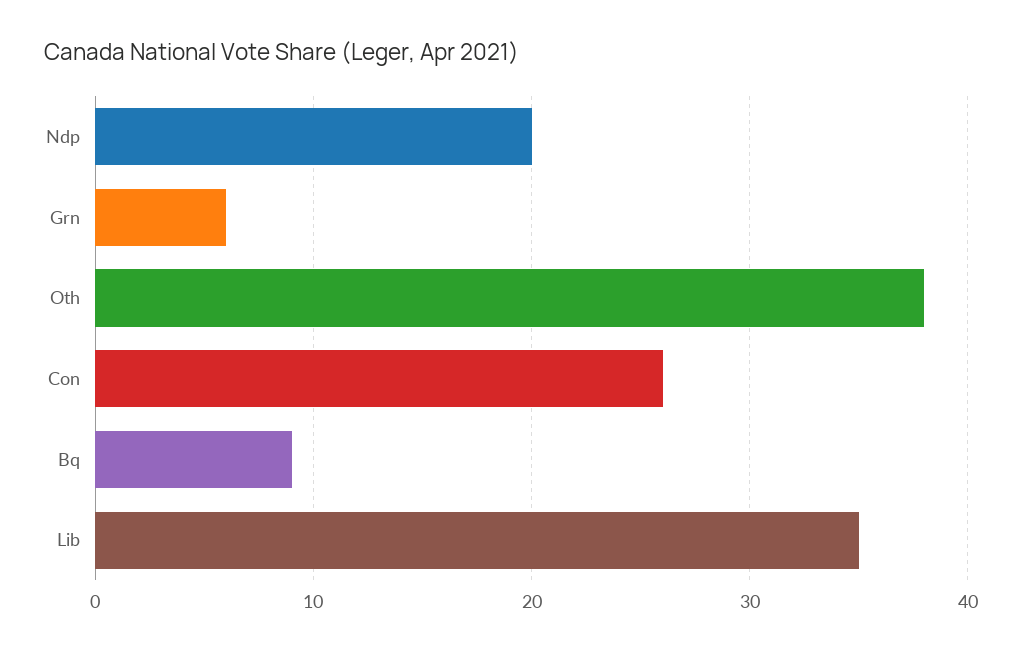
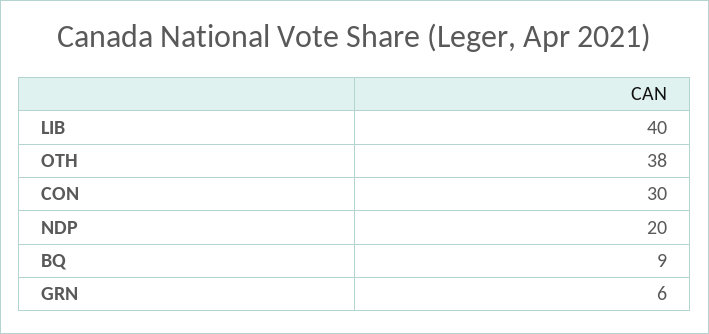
  {
    "Ndp": 20,
    "Grn": 6,
    "Oth": 38,
-   "Con": 26,
+   "Con": 30,
    "Bq": 9,
-   "Lib": 35
+   "Lib": 40
  }

